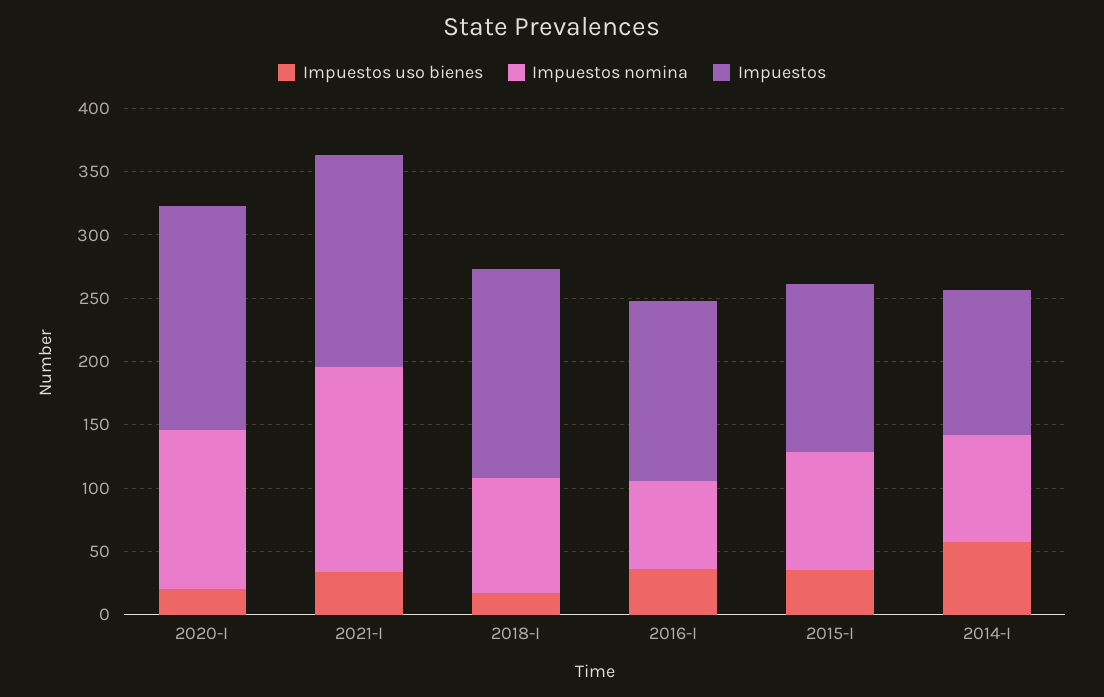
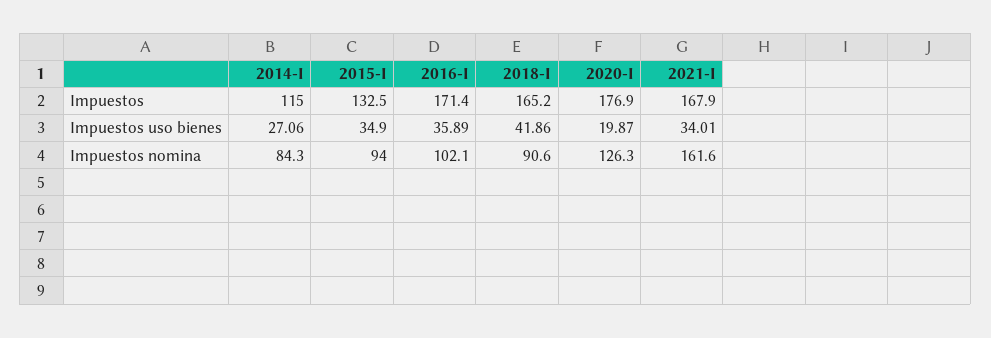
  {
    "Impuestos uso bienes": {
      "2020-I": 19.87,
      "2021-I": 34.01,
-     "2018-I": 20,
+     "2018-I": 41.86,
      "2016-I": 35.89,
      "2015-I": 34.9,
-     "2014-I": 60
+     "2014-I": 27.06
    },
    "Impuestos nomina": {
      "2020-I": 126.3,
      "2021-I": 161.6,
      "2018-I": 90.6,
-     "2016-I": 70,
+     "2016-I": 102.1,
      "2015-I": 94,
      "2014-I": 84.3
    },
    "Impuestos": {
      "2020-I": 176.9,
      "2021-I": 167.9,
      "2018-I": 165.2,
-     "2016-I": 140,
+     "2016-I": 171.4,
      "2015-I": 132.5,
      "2014-I": 115
    }
  }

